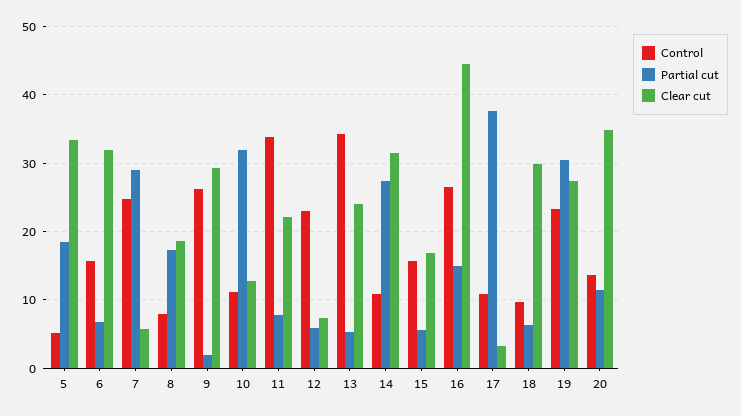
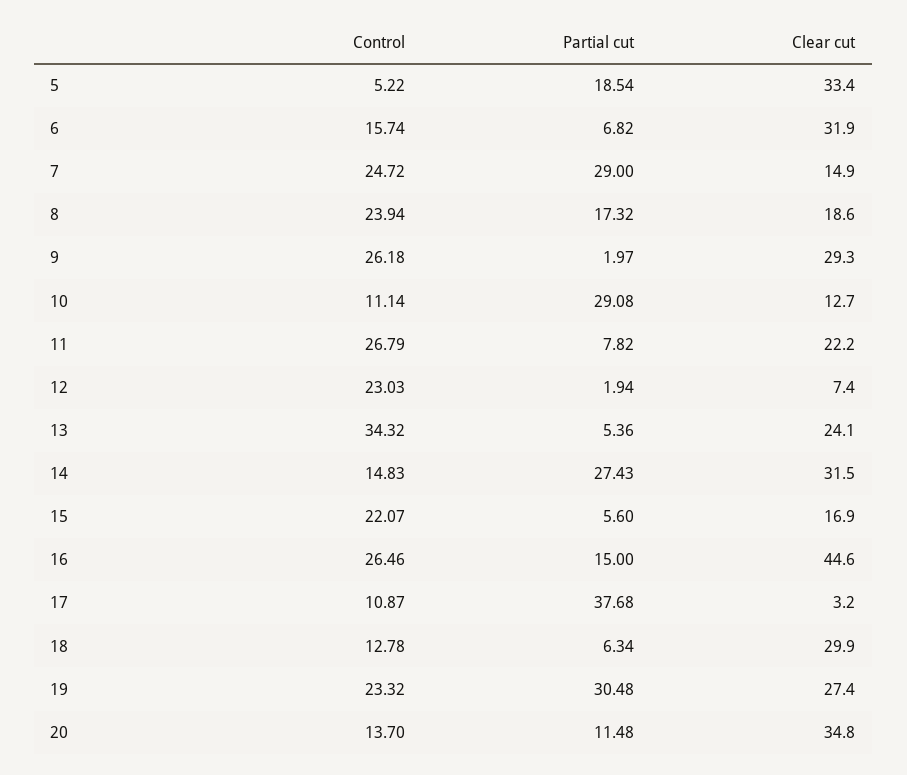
  {
    "Control": {
      "5": 5.22,
      "6": 15.74,
      "7": 24.72,
-     "8": 8,
+     "8": 23.94,
      "9": 26.18,
      "10": 11.14,
-     "11": 34,
+     "11": 26.79,
      "12": 23.03,
      "13": 34.32,
-     "14": 11,
+     "14": 14.83,
-     "15": 16,
+     "15": 22.07,
      "16": 26.46,
      "17": 10.87,
-     "18": 10,
+     "18": 12.78,
      "19": 23.32,
      "20": 13.7
    },
    "Partial cut": {
      "5": 18.54,
      "6": 6.82,
      "7": 29,
      "8": 17.32,
      "9": 1.97,
-     "10": 32,
+     "10": 29.08,
      "11": 7.82,
-     "12": 6,
+     "12": 1.94,
      "13": 5.36,
      "14": 27.43,
      "15": 5.6,
      "16": 15,
      "17": 37.68,
      "18": 6.34,
      "19": 30.48,
      "20": 11.48
    },
    "Clear cut": {
      "5": 33.4,
      "6": 31.9,
-     "7": 6,
+     "7": 14.9,
      "8": 18.6,
      "9": 29.3,
      "10": 12.7,
      "11": 22.2,
      "12": 7.4,
      "13": 24.1,
      "14": 31.5,
      "15": 16.9,
      "16": 44.6,
      "17": 3.2,
      "18": 29.9,
      "19": 27.4,
      "20": 34.8
    }
  }

